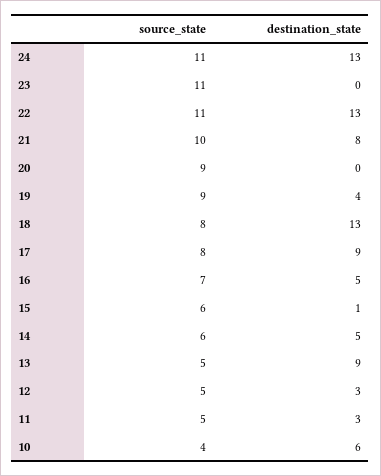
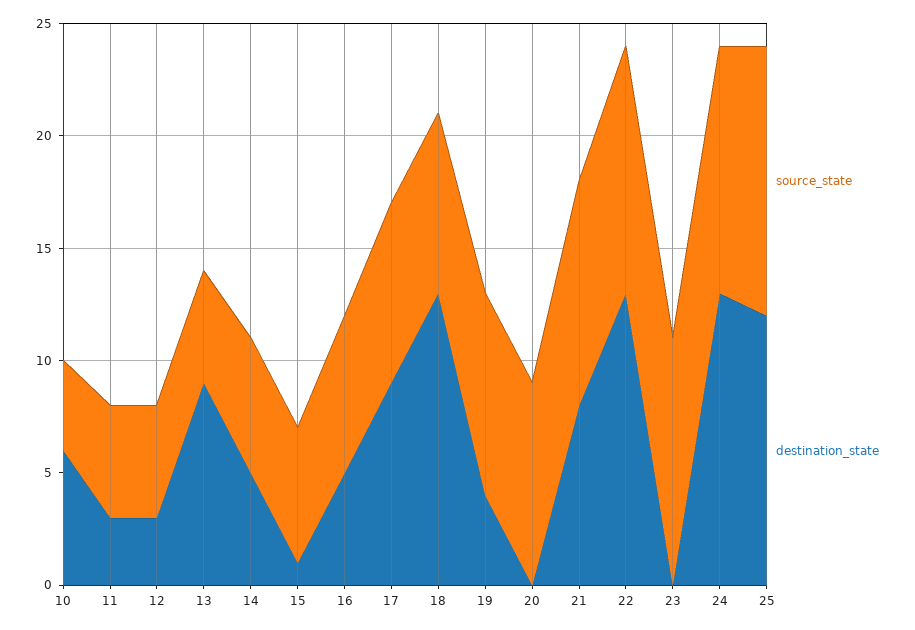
  {
    "source_state": {
      "24": 11,
      "23": 11,
      "22": 11,
      "21": 10,
      "20": 9,
      "19": 9,
      "18": 8,
      "17": 8,
      "16": 7,
      "15": 6,
      "14": 6,
      "13": 5,
      "12": 5,
      "11": 5,
-     "10": 4
+     "10": 4,
+     "25": 12
    },
    "destination_state": {
      "24": 13,
      "23": 0,
      "22": 13,
      "21": 8,
      "20": 0,
      "19": 4,
      "18": 13,
      "17": 9,
      "16": 5,
      "15": 1,
      "14": 5,
      "13": 9,
      "12": 3,
      "11": 3,
-     "10": 6
+     "10": 6,
+     "25": 12
    }
  }

